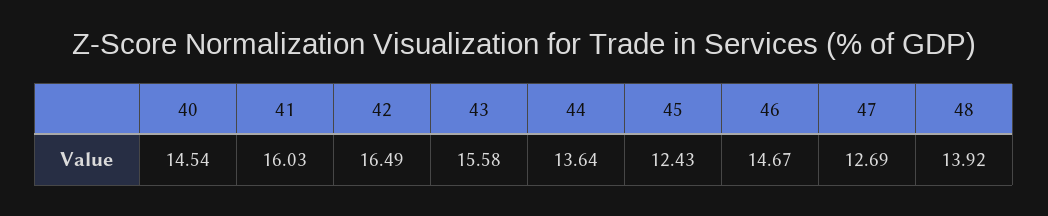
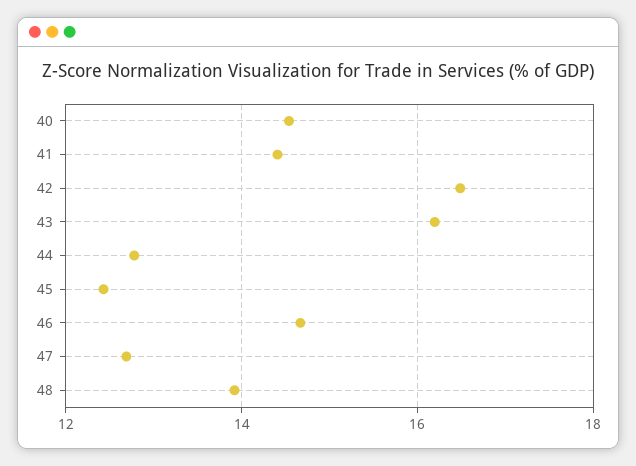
  {
    "40": 14.54,
-   "41": 16.03,
+   "41": 14.4,
    "42": 16.49,
-   "43": 15.58,
+   "43": 16.2,
-   "44": 13.64,
+   "44": 12.8,
    "45": 12.43,
    "46": 14.67,
    "47": 12.69,
    "48": 13.92
  }

